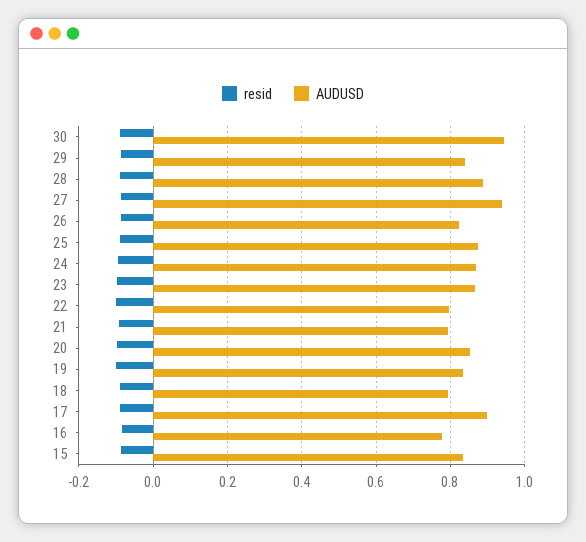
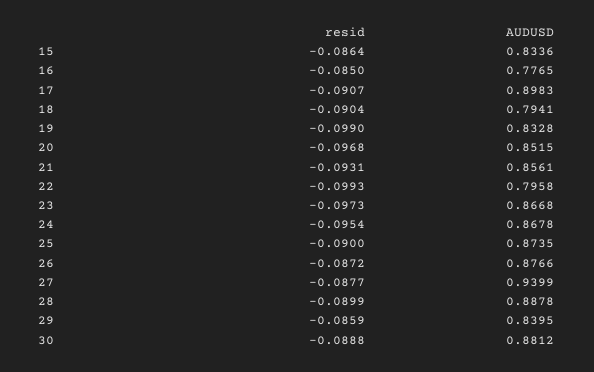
  {
    "resid": {
      "30": -0.0888,
      "29": -0.0859,
      "28": -0.0899,
      "27": -0.0877,
      "26": -0.0872,
      "25": -0.09,
      "24": -0.0954,
      "23": -0.0973,
      "22": -0.0993,
      "21": -0.0931,
      "20": -0.0968,
      "19": -0.099,
      "18": -0.0904,
      "17": -0.0907,
      "16": -0.085,
      "15": -0.0864
    },
    "AUDUSD": {
-     "30": 0.94,
+     "30": 0.8812,
      "29": 0.8395,
      "28": 0.8878,
      "27": 0.9399,
-     "26": 0.82,
+     "26": 0.8766,
      "25": 0.8735,
      "24": 0.8678,
      "23": 0.8668,
      "22": 0.7958,
-     "21": 0.8,
+     "21": 0.8561,
      "20": 0.8515,
      "19": 0.8328,
      "18": 0.7941,
      "17": 0.8983,
      "16": 0.7765,
      "15": 0.8336
    }
  }

